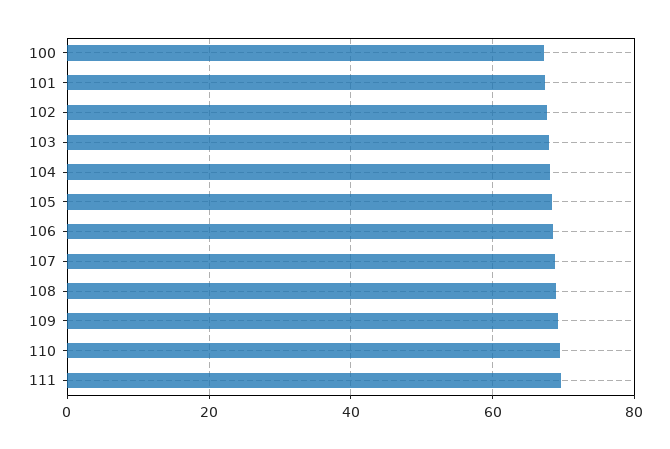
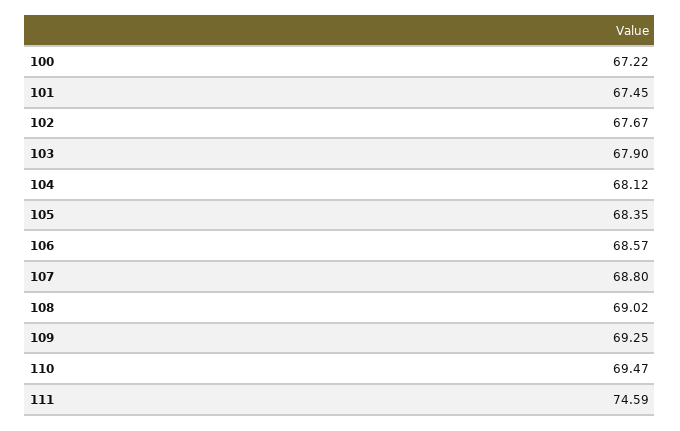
  {
    "100": 67.22,
    "101": 67.45,
    "102": 67.67,
    "103": 67.9,
    "104": 68.12,
    "105": 68.35,
    "106": 68.57,
    "107": 68.8,
    "108": 69.02,
    "109": 69.25,
    "110": 69.47,
-   "111": 70
+   "111": 74.59
  }

